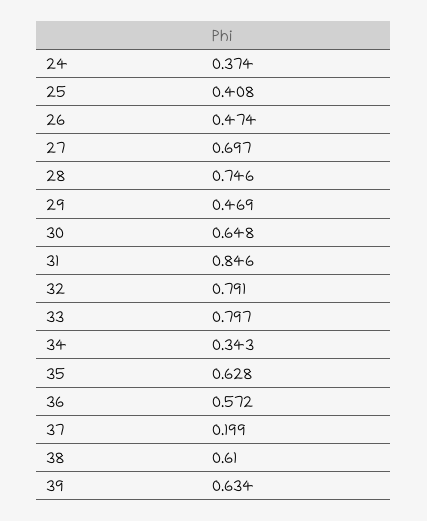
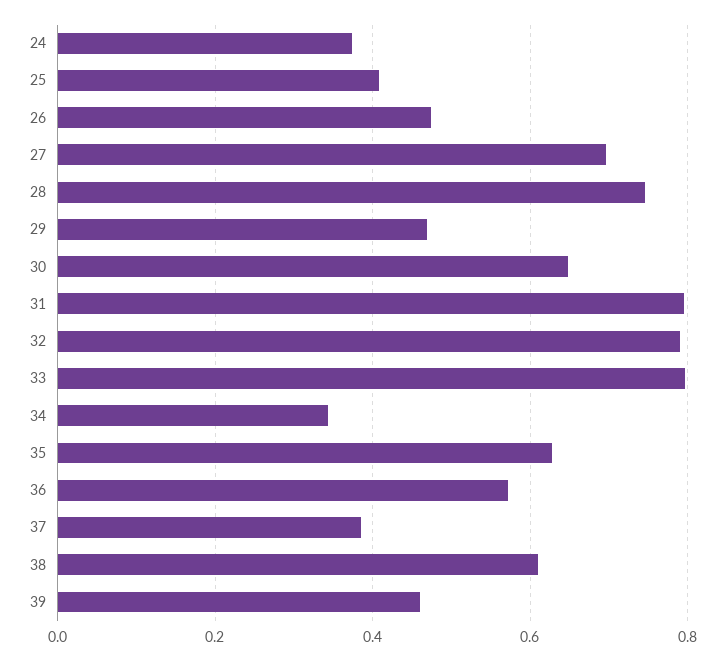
  {
    "24": 0.374,
    "25": 0.408,
    "26": 0.474,
    "27": 0.697,
    "28": 0.746,
    "29": 0.469,
    "30": 0.648,
-   "31": 0.846,
+   "31": 0.8,
    "32": 0.791,
    "33": 0.797,
    "34": 0.343,
    "35": 0.628,
    "36": 0.572,
-   "37": 0.199,
+   "37": 0.38,
    "38": 0.61,
-   "39": 0.634
+   "39": 0.46
  }

